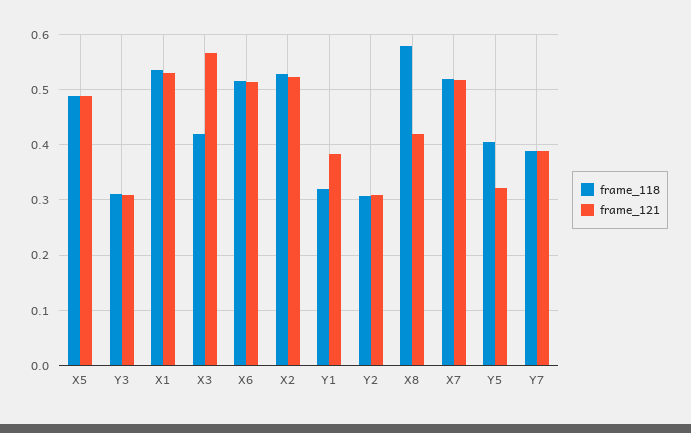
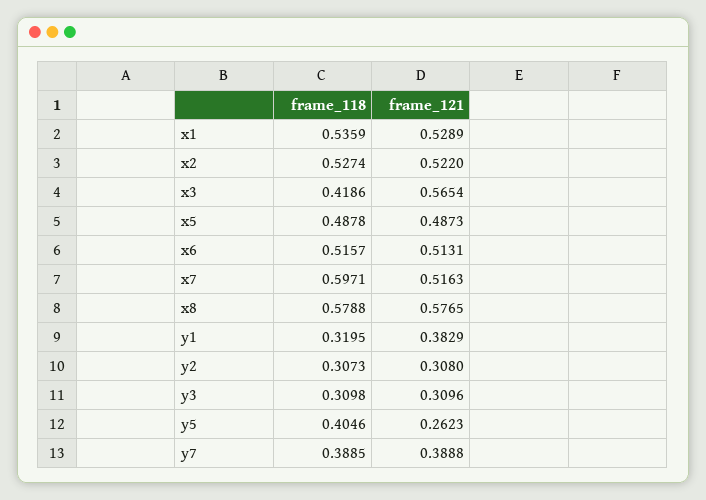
  {
    "frame_118": {
      "X5": 0.4878,
      "Y3": 0.3098,
      "X1": 0.5359,
      "X3": 0.4186,
      "X6": 0.5157,
      "X2": 0.5274,
      "Y1": 0.3195,
      "Y2": 0.3073,
      "X8": 0.5788,
-     "X7": 0.52,
+     "X7": 0.5971,
      "Y5": 0.4046,
      "Y7": 0.3885
    },
    "frame_121": {
      "X5": 0.4873,
      "Y3": 0.3096,
      "X1": 0.5289,
      "X3": 0.5654,
      "X6": 0.5131,
      "X2": 0.522,
      "Y1": 0.3829,
      "Y2": 0.308,
-     "X8": 0.42,
+     "X8": 0.5765,
      "X7": 0.5163,
-     "Y5": 0.32,
+     "Y5": 0.2623,
      "Y7": 0.3888
    }
  }

